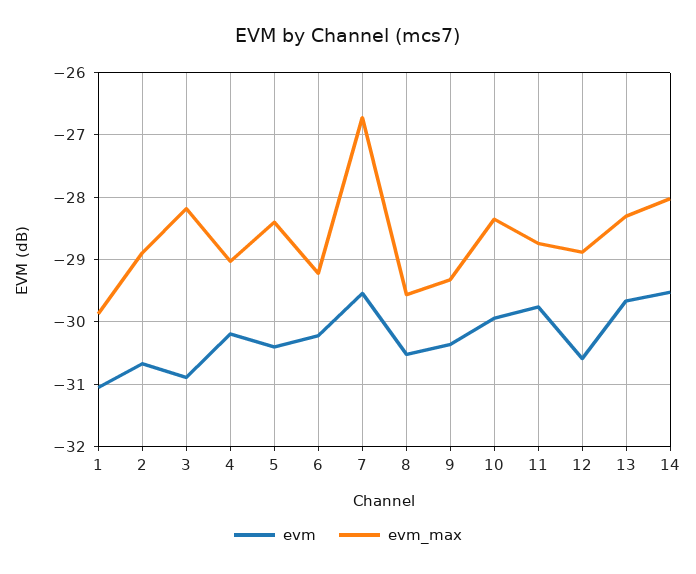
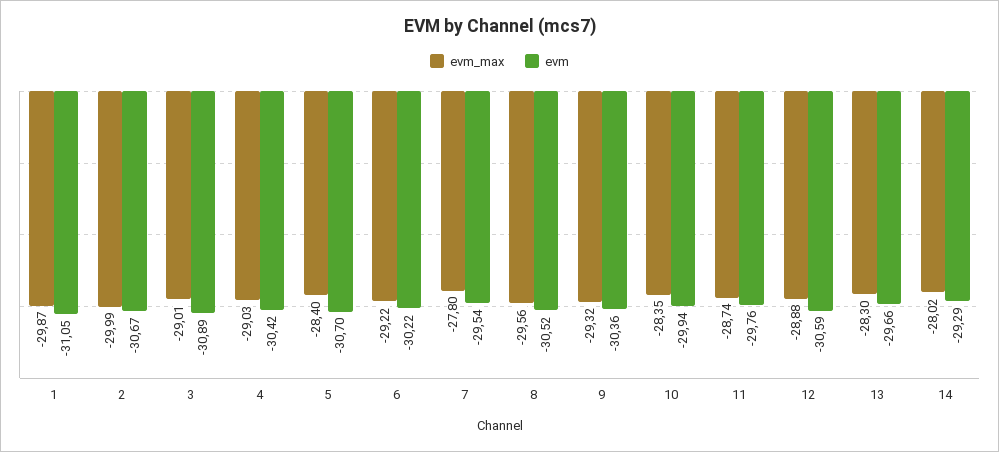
  {
    "evm": {
      "1": -31.05,
      "2": -30.67,
      "3": -30.89,
-     "4": -30.2,
+     "4": -30.42,
-     "5": -30.4,
+     "5": -30.7,
      "6": -30.22,
      "7": -29.54,
      "8": -30.52,
      "9": -30.36,
      "10": -29.94,
      "11": -29.76,
      "12": -30.59,
      "13": -29.66,
-     "14": -29.5
+     "14": -29.29
    },
    "evm_max": {
      "1": -29.87,
-     "2": -28.9,
+     "2": -29.99,
-     "3": -28.2,
+     "3": -29.01,
      "4": -29.03,
      "5": -28.4,
      "6": -29.22,
-     "7": -26.7,
+     "7": -27.8,
      "8": -29.56,
      "9": -29.32,
      "10": -28.35,
      "11": -28.74,
      "12": -28.88,
      "13": -28.3,
      "14": -28.02
    }
  }

